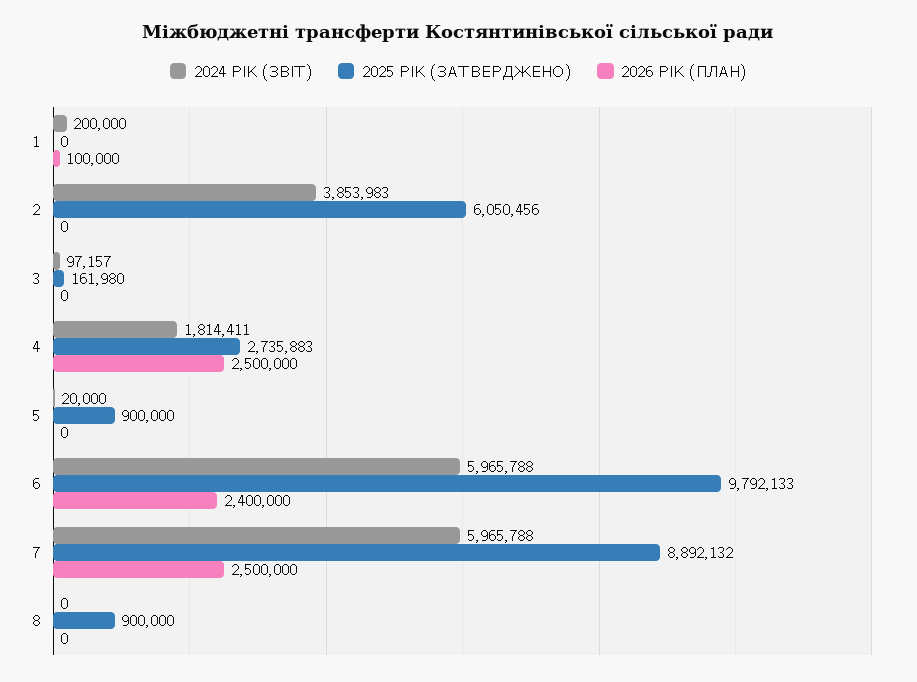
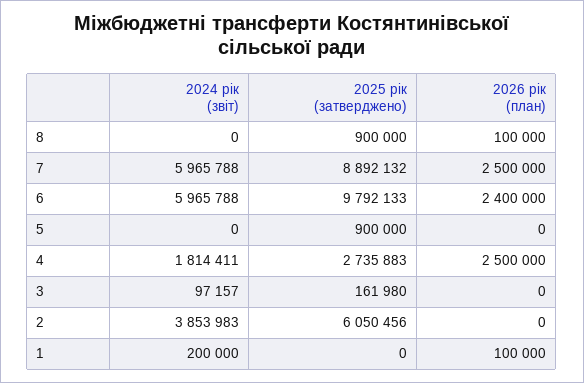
  {
    "2024 РІК (ЗВІТ)": {
      "1": 200000,
      "2": 3853983,
      "3": 97157,
      "4": 1814411,
-     "5": 20000,
+     "5": 0,
      "6": 5965788,
      "7": 5965788,
      "8": 0
    },
    "2025 РІК (ЗАТВЕРДЖЕНО)": {
      "1": 0,
      "2": 6050456,
      "3": 161980,
      "4": 2735883,
      "5": 900000,
      "6": 9792133,
      "7": 8892132,
      "8": 900000
    },
    "2026 РІК (ПЛАН)": {
      "1": 100000,
      "2": 0,
      "3": 0,
      "4": 2500000,
      "5": 0,
      "6": 2400000,
      "7": 2500000,
-     "8": 0
+     "8": 100000
    }
  }

